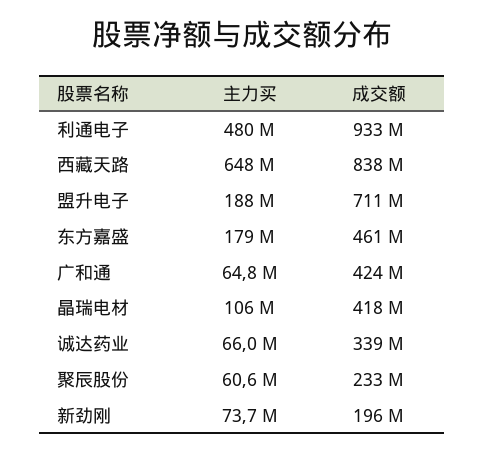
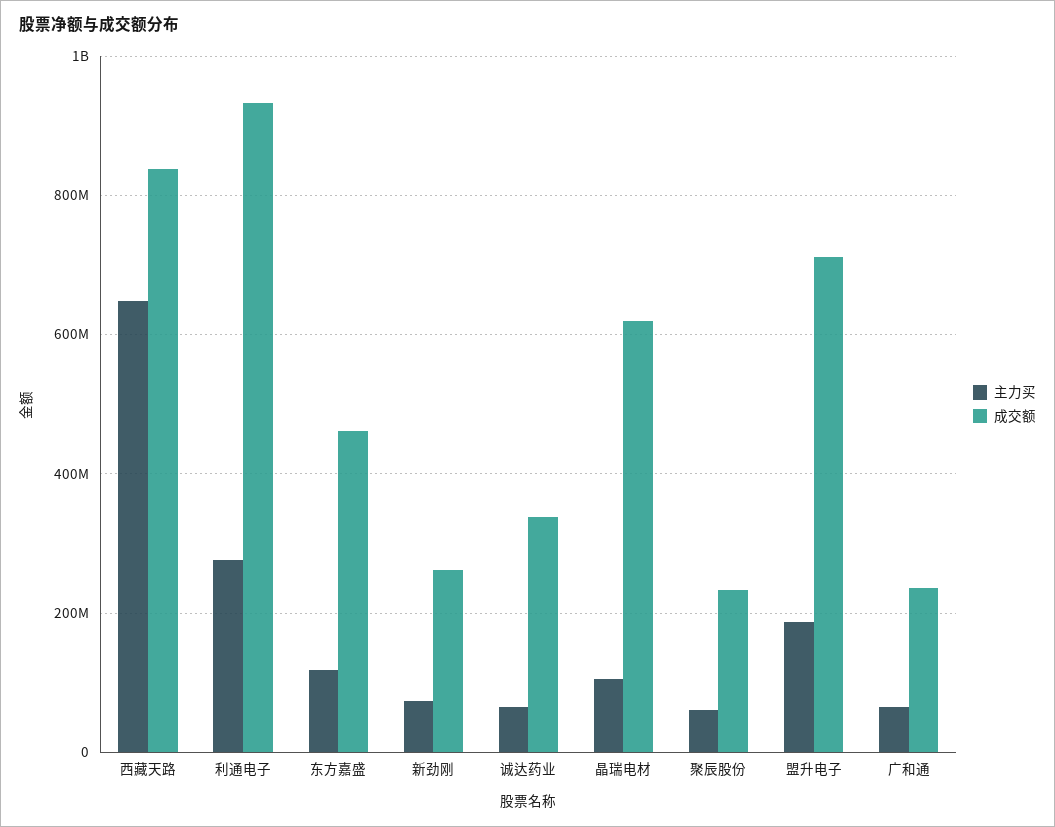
  {
    "主力买": {
-     "利通电子": 480000000,
+     "利通电子": 280000000,
      "西藏天路": 648000000,
      "盟升电子": 188000000,
-     "东方嘉盛": 179000000,
+     "东方嘉盛": 120000000,
      "广和通": 64800000,
      "晶瑞电材": 106000000,
      "诚达药业": 66000000,
      "聚辰股份": 60600000,
      "新劲刚": 73700000
    },
    "成交额": {
      "利通电子": 933000000,
      "西藏天路": 838000000,
      "盟升电子": 711000000,
      "东方嘉盛": 461000000,
-     "广和通": 424000000,
+     "广和通": 240000000,
-     "晶瑞电材": 418000000,
+     "晶瑞电材": 620000000,
      "诚达药业": 339000000,
      "聚辰股份": 233000000,
-     "新劲刚": 196000000
+     "新劲刚": 260000000
    }
  }

